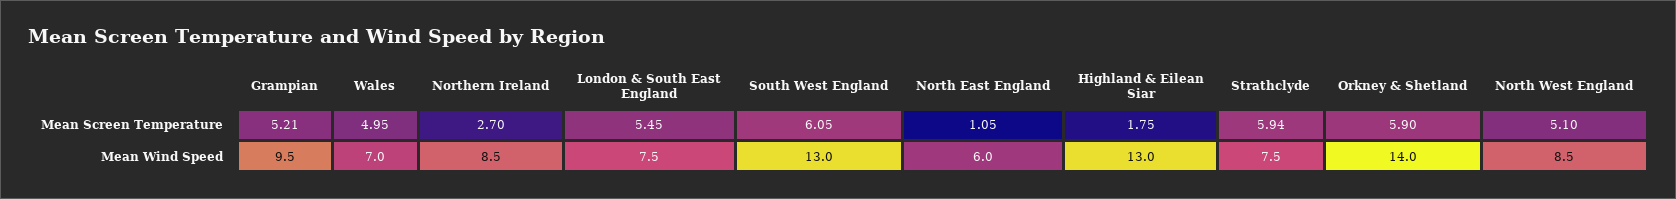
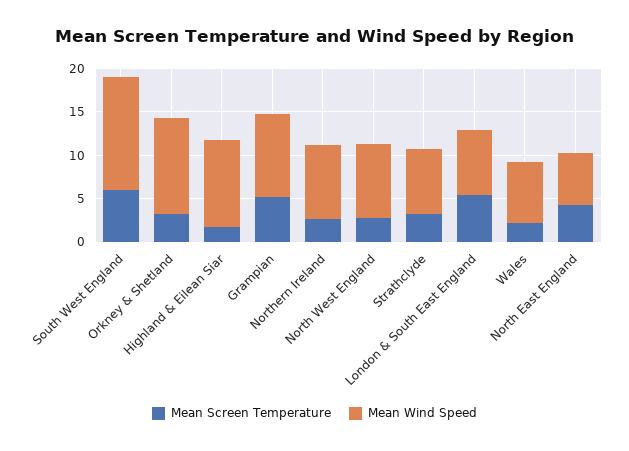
  {
    "Mean Screen Temperature": {
      "Grampian": 5.21,
-     "Wales": 4.95,
+     "Wales": 2,
      "Northern Ireland": 2.7,
      "London & South East England": 5.45,
      "South West England": 6.05,
-     "North East England": 1.05,
+     "North East England": 4,
      "Highland & Eilean Siar": 1.75,
-     "Strathclyde": 5.94,
+     "Strathclyde": 3,
-     "Orkney & Shetland": 5.9,
+     "Orkney & Shetland": 3,
-     "North West England": 5.1
+     "North West England": 3
    },
    "Mean Wind Speed": {
      "Grampian": 9.5,
      "Wales": 7,
      "Northern Ireland": 8.5,
      "London & South East England": 7.5,
      "South West England": 13,
      "North East England": 6,
-     "Highland & Eilean Siar": 13,
+     "Highland & Eilean Siar": 10,
      "Strathclyde": 7.5,
-     "Orkney & Shetland": 14,
+     "Orkney & Shetland": 11,
      "North West England": 8.5
    }
  }

